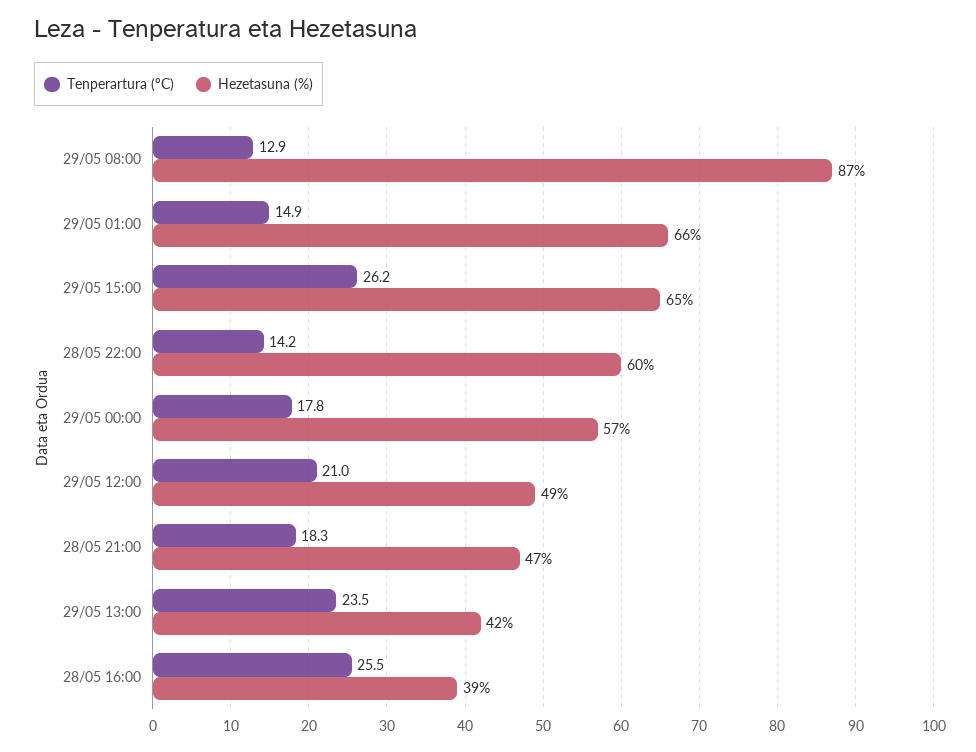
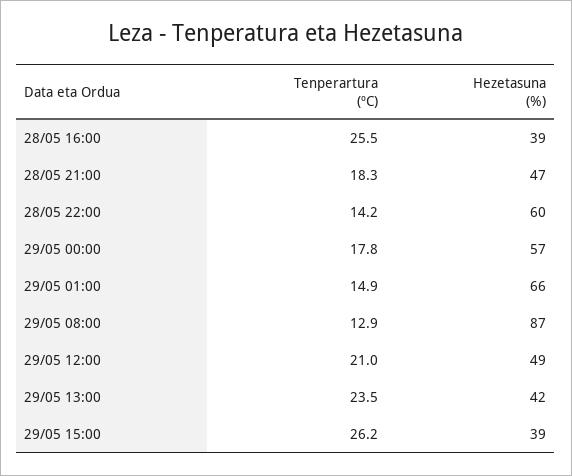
  {
    "Tenperartura (ºC)": {
      "29/05 08:00": 12.9,
      "29/05 01:00": 14.9,
      "29/05 15:00": 26.2,
      "28/05 22:00": 14.2,
      "29/05 00:00": 17.8,
      "29/05 12:00": 21,
      "28/05 21:00": 18.3,
      "29/05 13:00": 23.5,
      "28/05 16:00": 25.5
    },
    "Hezetasuna (%)": {
      "29/05 08:00": 87,
      "29/05 01:00": 66,
-     "29/05 15:00": 65,
+     "29/05 15:00": 39,
      "28/05 22:00": 60,
      "29/05 00:00": 57,
      "29/05 12:00": 49,
      "28/05 21:00": 47,
      "29/05 13:00": 42,
      "28/05 16:00": 39
    }
  }

